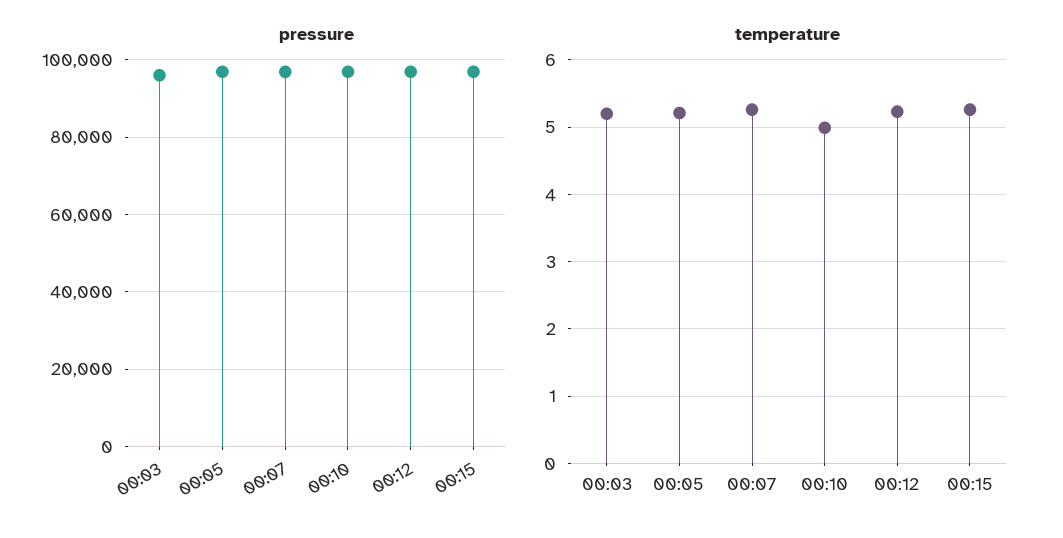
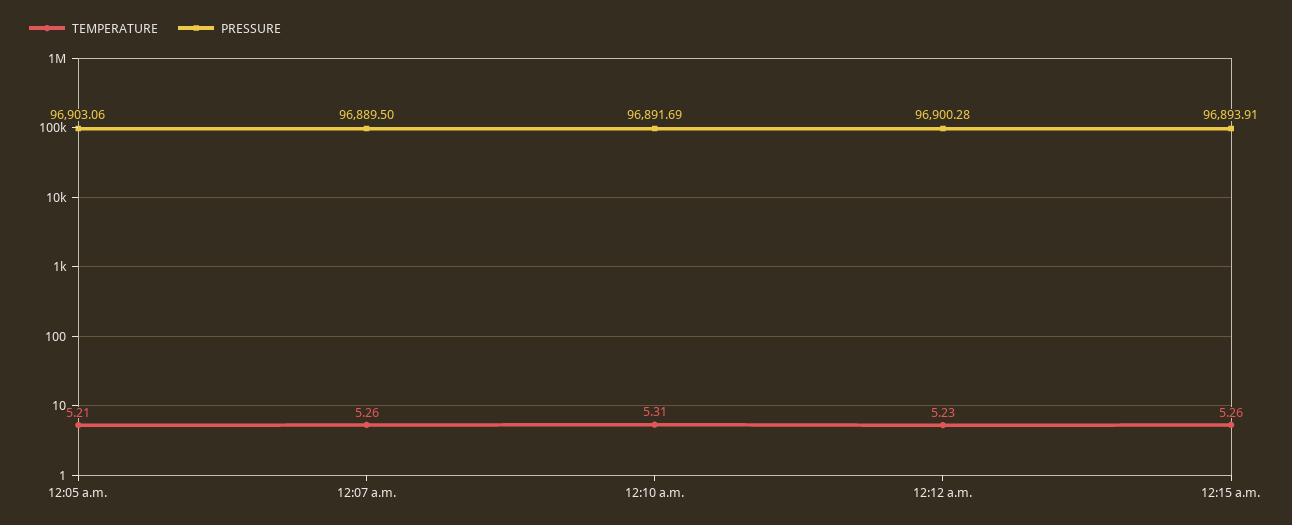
  {
    "pressure": {
-     "00:03": 96000,
      "00:05": 96903.06,
      "00:07": 96889.5,
      "00:10": 96891.69,
      "00:12": 96900.28,
      "00:15": 96893.91
    },
    "temperature": {
-     "00:03": 5.2,
      "00:05": 5.21,
      "00:07": 5.26,
-     "00:10": 5,
+     "00:10": 5.31,
      "00:12": 5.23,
      "00:15": 5.26
    }
  }

